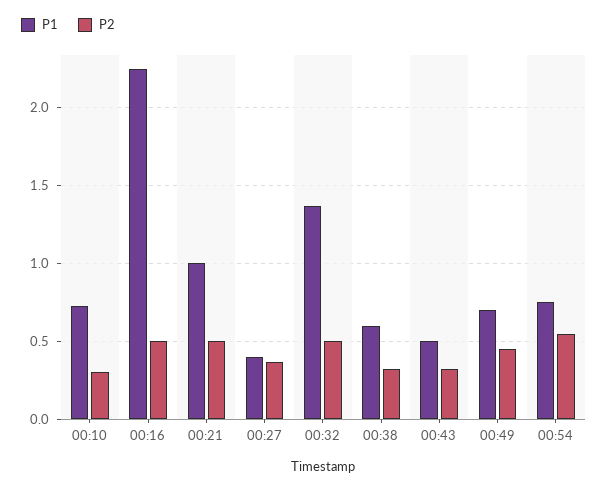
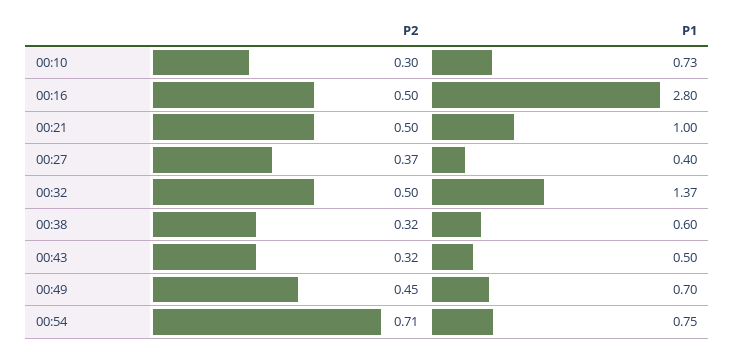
  {
    "P1": {
      "00:10": 0.73,
-     "00:16": 2.25,
+     "00:16": 2.8,
      "00:21": 1,
      "00:27": 0.4,
      "00:32": 1.37,
      "00:38": 0.6,
      "00:43": 0.5,
      "00:49": 0.7,
      "00:54": 0.75
    },
    "P2": {
      "00:10": 0.3,
      "00:16": 0.5,
      "00:21": 0.5,
      "00:27": 0.37,
      "00:32": 0.5,
      "00:38": 0.32,
      "00:43": 0.32,
      "00:49": 0.45,
-     "00:54": 0.55
+     "00:54": 0.71
    }
  }

